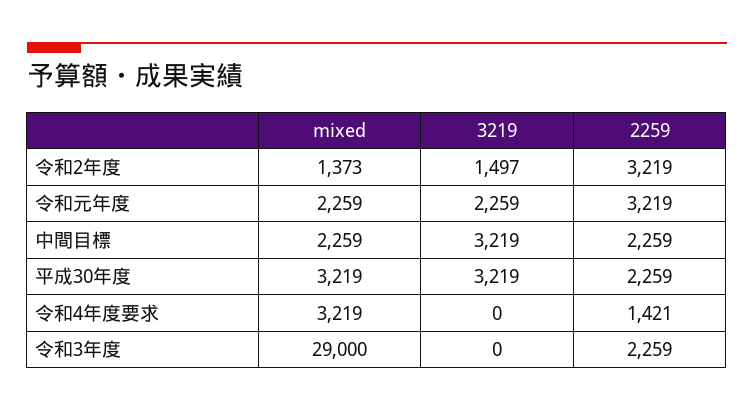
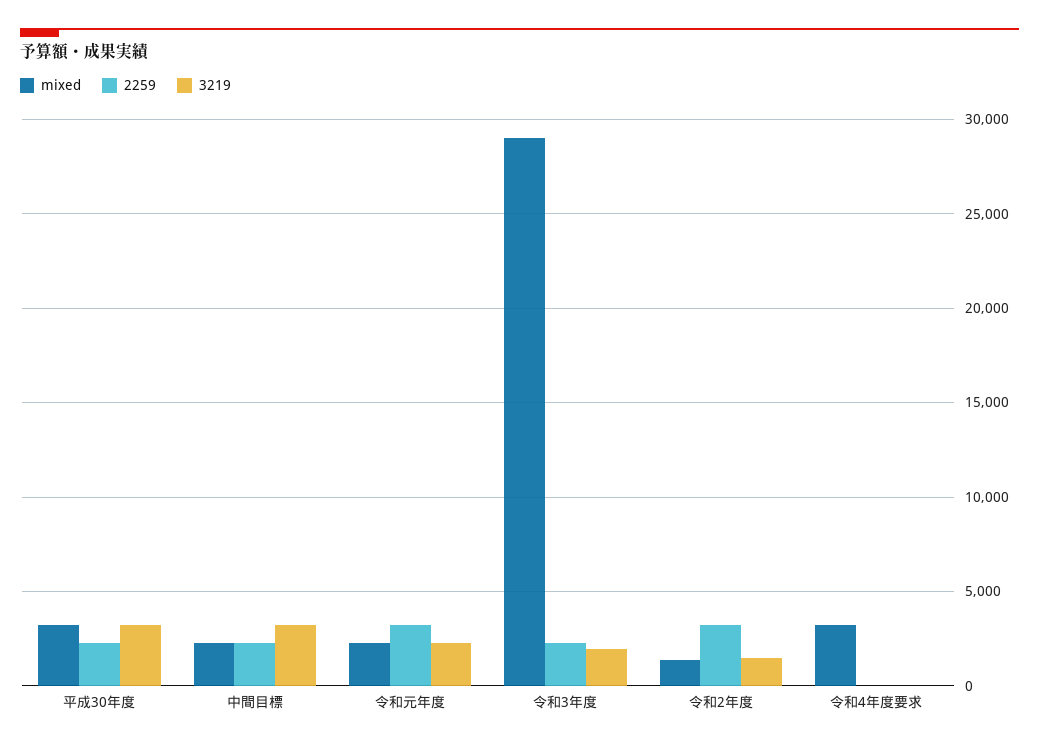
  {
    "mixed": {
      "令和2年度": 1373,
      "令和元年度": 2259,
      "中間目標": 2259,
      "平成30年度": 3219,
      "令和4年度要求": 3219,
      "令和3年度": 29000
    },
    "3219": {
      "令和2年度": 1497,
      "令和元年度": 2259,
      "中間目標": 3219,
      "平成30年度": 3219,
      "令和4年度要求": 0,
-     "令和3年度": 0
+     "令和3年度": 2000
    },
    "2259": {
      "令和2年度": 3219,
      "令和元年度": 3219,
      "中間目標": 2259,
      "平成30年度": 2259,
-     "令和4年度要求": 1421,
+     "令和4年度要求": 0,
      "令和3年度": 2259
    }
  }

